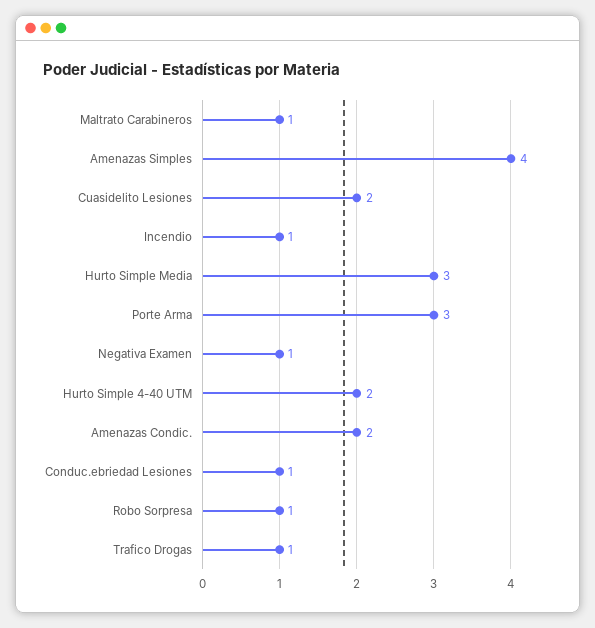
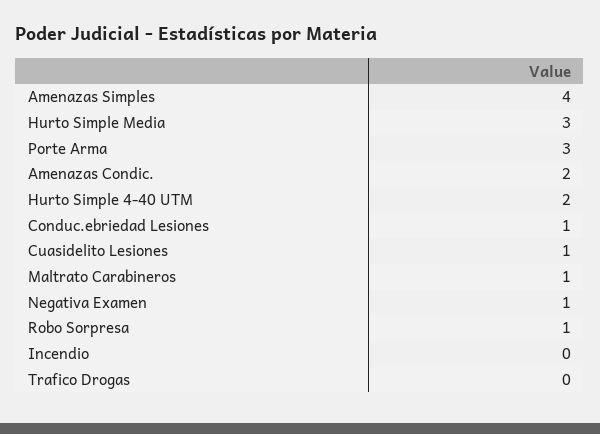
  {
    "Maltrato Carabineros": 1,
    "Amenazas Simples": 4,
-   "Cuasidelito Lesiones": 2,
+   "Cuasidelito Lesiones": 1,
-   "Incendio": 1,
+   "Incendio": 0,
    "Hurto Simple Media": 3,
    "Porte Arma": 3,
    "Negativa Examen": 1,
    "Hurto Simple 4-40 UTM": 2,
    "Amenazas Condic.": 2,
    "Conduc.ebriedad Lesiones": 1,
    "Robo Sorpresa": 1,
-   "Trafico Drogas": 1
+   "Trafico Drogas": 0
  }

